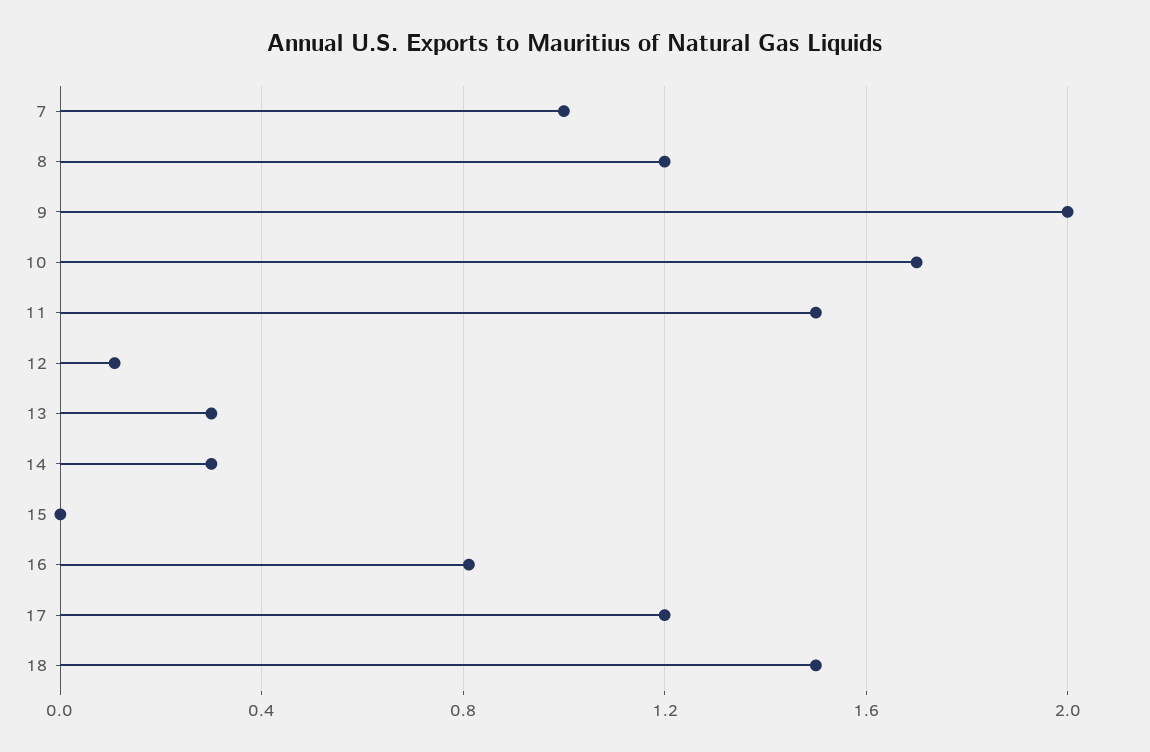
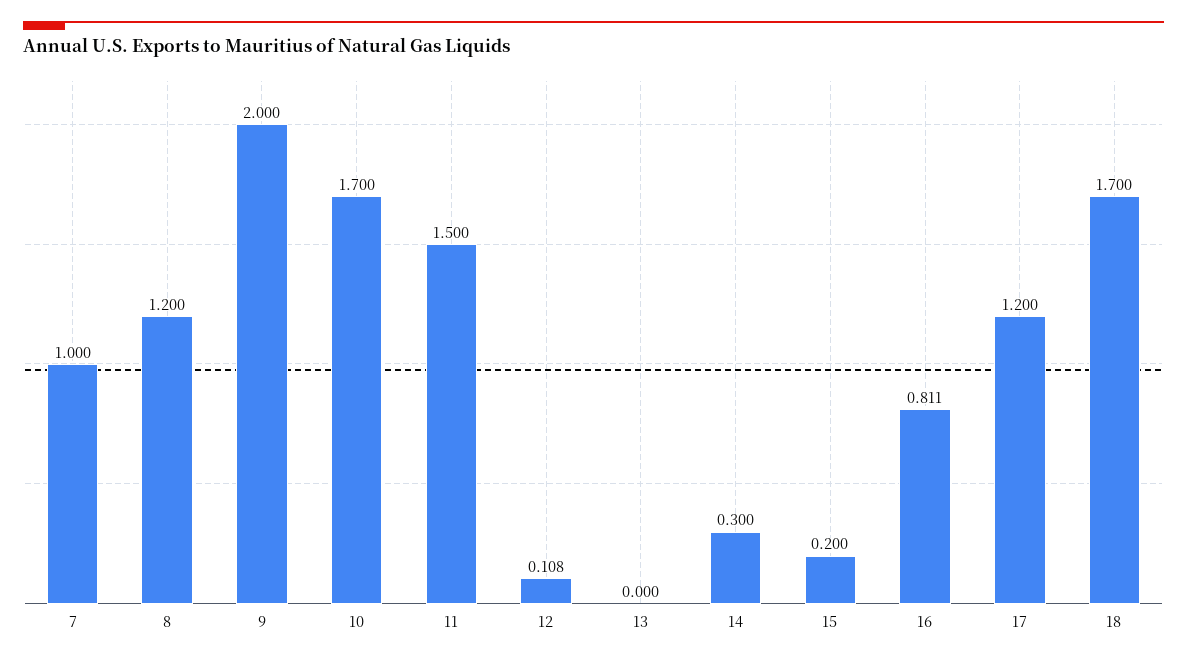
  {
    "7": 1,
    "8": 1.2,
    "9": 2,
    "10": 1.7,
    "11": 1.5,
    "12": 0.108,
-   "13": 0.3,
+   "13": 0,
    "14": 0.3,
-   "15": 0,
+   "15": 0.2,
    "16": 0.811,
    "17": 1.2,
-   "18": 1.5
+   "18": 1.7
  }

